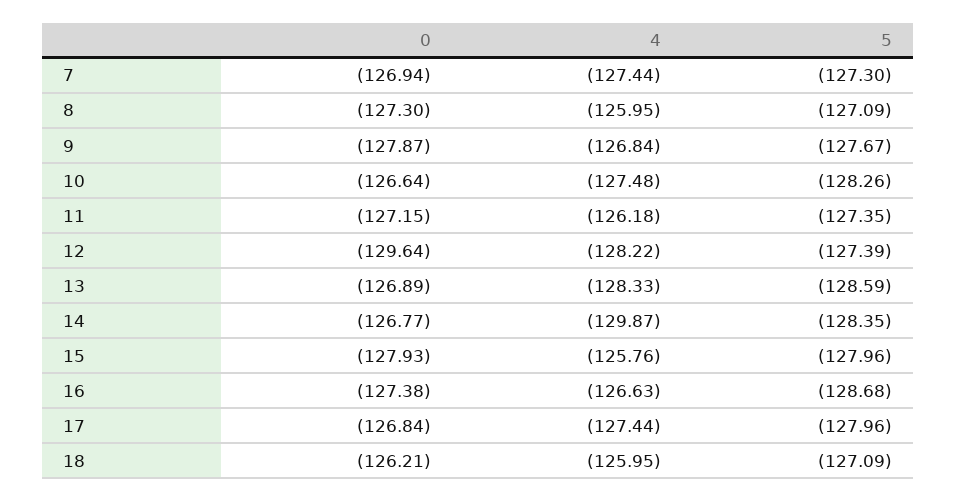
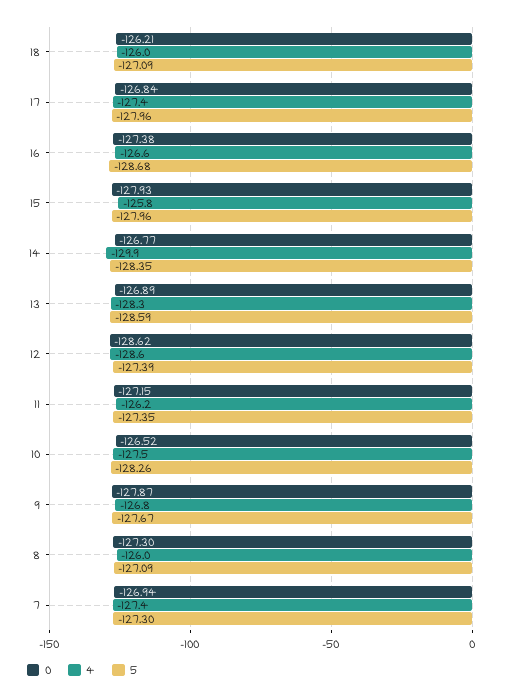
  {
    "0": {
      "7": -126.94,
      "8": -127.3,
      "9": -127.87,
-     "10": -126.64,
+     "10": -126.52,
      "11": -127.15,
-     "12": -129.64,
+     "12": -128.62,
      "13": -126.89,
      "14": -126.77,
      "15": -127.93,
      "16": -127.38,
      "17": -126.84,
      "18": -126.21
    },
    "4": {
      "7": -127.44,
      "8": -125.95,
      "9": -126.84,
      "10": -127.48,
      "11": -126.18,
-     "12": -128.22,
+     "12": -128.6,
      "13": -128.33,
      "14": -129.87,
      "15": -125.76,
      "16": -126.63,
      "17": -127.44,
      "18": -125.95
    },
    "5": {
      "7": -127.3,
      "8": -127.09,
      "9": -127.67,
      "10": -128.26,
      "11": -127.35,
      "12": -127.39,
      "13": -128.59,
      "14": -128.35,
      "15": -127.96,
      "16": -128.68,
      "17": -127.96,
      "18": -127.09
    }
  }

